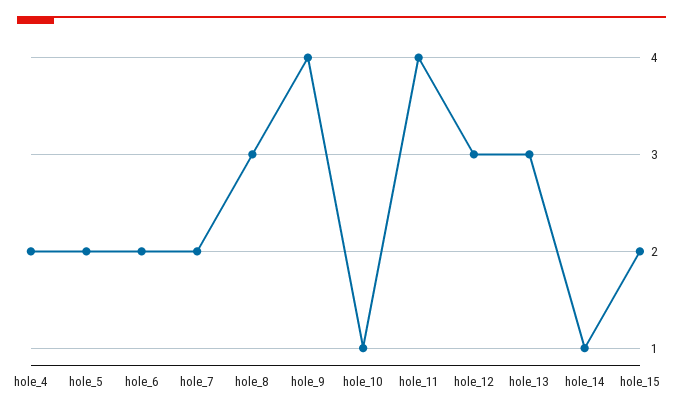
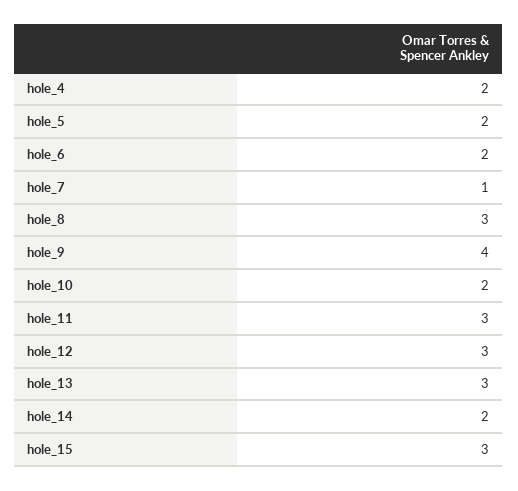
  {
    "hole_4": 2,
    "hole_5": 2,
    "hole_6": 2,
-   "hole_7": 2,
+   "hole_7": 1,
    "hole_8": 3,
    "hole_9": 4,
-   "hole_10": 1,
+   "hole_10": 2,
-   "hole_11": 4,
+   "hole_11": 3,
    "hole_12": 3,
    "hole_13": 3,
-   "hole_14": 1,
+   "hole_14": 2,
-   "hole_15": 2
+   "hole_15": 3
  }

